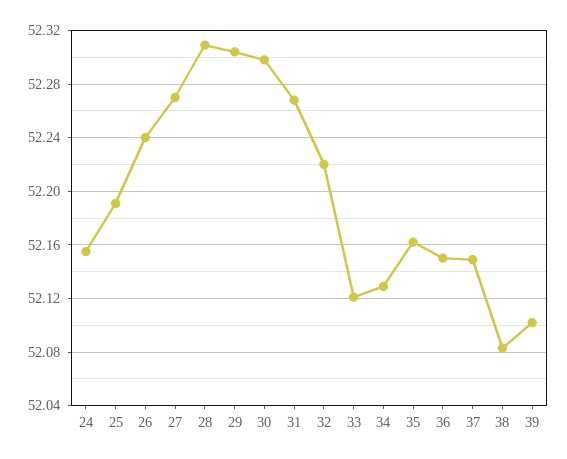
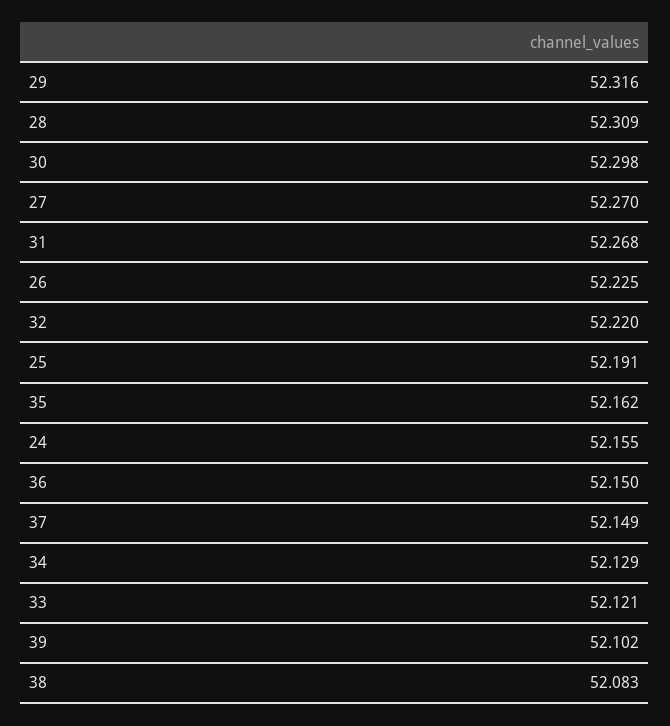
  {
    "24": 52.155,
    "25": 52.191,
-   "26": 52.24,
+   "26": 52.225,
    "27": 52.27,
    "28": 52.309,
-   "29": 52.305,
+   "29": 52.316,
    "30": 52.298,
    "31": 52.268,
    "32": 52.22,
    "33": 52.121,
    "34": 52.129,
    "35": 52.162,
    "36": 52.15,
    "37": 52.149,
    "38": 52.083,
    "39": 52.102
  }

